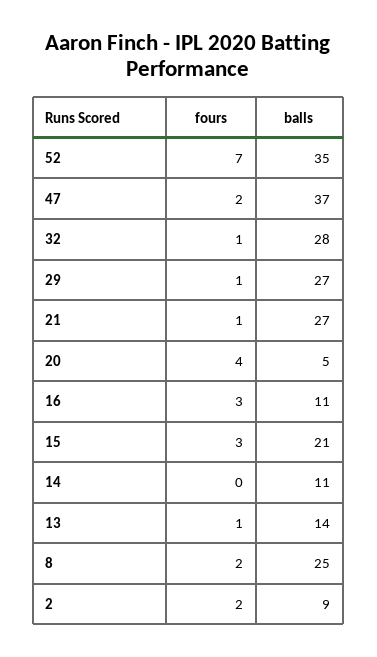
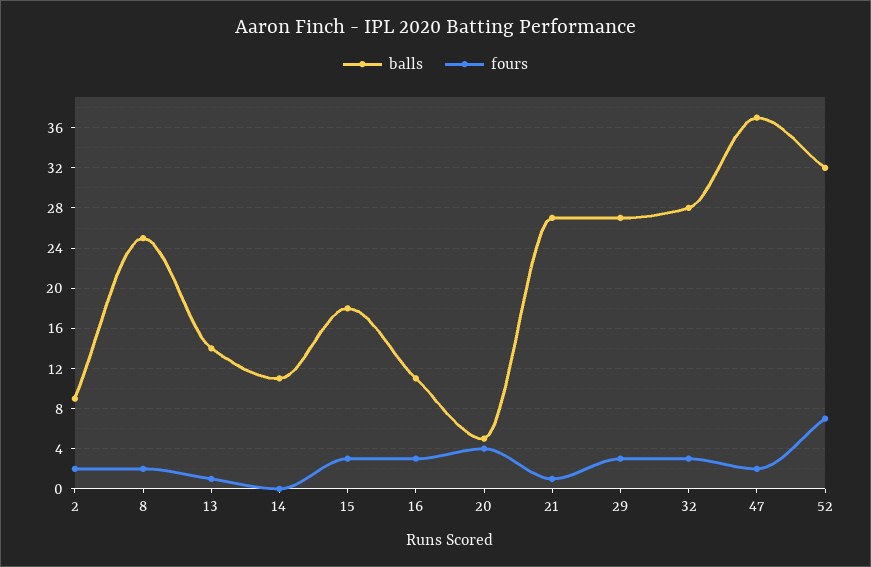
  {
    "fours": {
      "52": 7,
      "47": 2,
-     "32": 1,
+     "32": 3,
-     "29": 1,
+     "29": 3,
      "21": 1,
      "20": 4,
      "16": 3,
      "15": 3,
      "14": 0,
      "13": 1,
      "8": 2,
      "2": 2
    },
    "balls": {
-     "52": 35,
+     "52": 32,
      "47": 37,
      "32": 28,
      "29": 27,
      "21": 27,
      "20": 5,
      "16": 11,
-     "15": 21,
+     "15": 18,
      "14": 11,
      "13": 14,
      "8": 25,
      "2": 9
    }
  }

